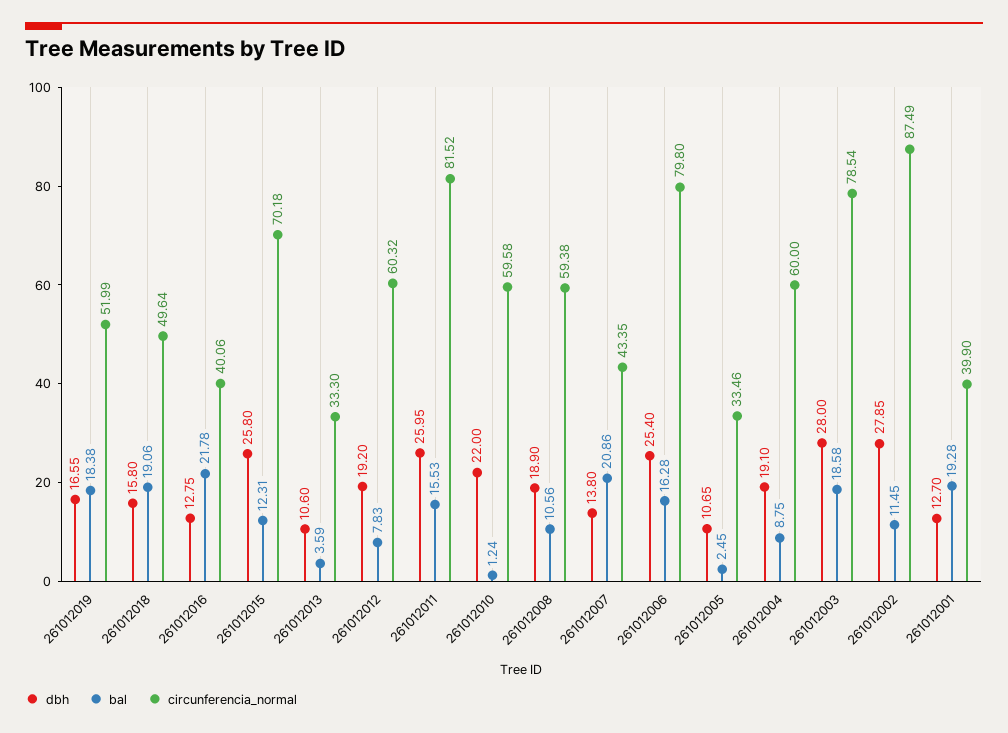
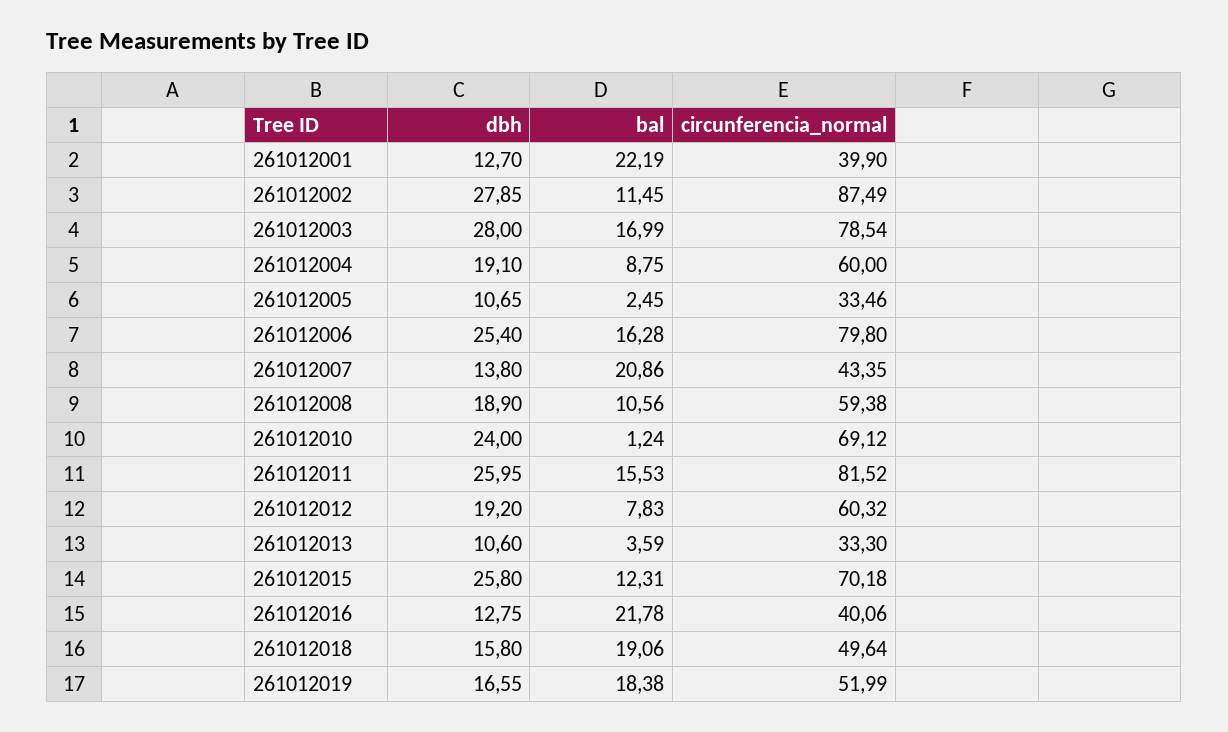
  {
    "dbh": {
      "261012019": 16.55,
      "261012018": 15.8,
      "261012016": 12.75,
      "261012015": 25.8,
      "261012013": 10.6,
      "261012012": 19.2,
      "261012011": 25.95,
-     "261012010": 22,
+     "261012010": 24,
      "261012008": 18.9,
      "261012007": 13.8,
      "261012006": 25.4,
      "261012005": 10.65,
      "261012004": 19.1,
      "261012003": 28,
      "261012002": 27.85,
      "261012001": 12.7
    },
    "bal": {
      "261012019": 18.38,
      "261012018": 19.06,
      "261012016": 21.78,
      "261012015": 12.31,
      "261012013": 3.59,
      "261012012": 7.83,
      "261012011": 15.53,
      "261012010": 1.24,
      "261012008": 10.56,
      "261012007": 20.86,
      "261012006": 16.28,
      "261012005": 2.45,
      "261012004": 8.75,
-     "261012003": 18.58,
+     "261012003": 16.99,
      "261012002": 11.45,
-     "261012001": 19.28
+     "261012001": 22.19
    },
    "circunferencia_normal": {
      "261012019": 51.99,
      "261012018": 49.64,
      "261012016": 40.06,
      "261012015": 70.18,
      "261012013": 33.3,
      "261012012": 60.32,
      "261012011": 81.52,
-     "261012010": 59.58,
+     "261012010": 69.12,
      "261012008": 59.38,
      "261012007": 43.35,
      "261012006": 79.8,
      "261012005": 33.46,
      "261012004": 60,
      "261012003": 78.54,
      "261012002": 87.49,
      "261012001": 39.9
    }
  }

